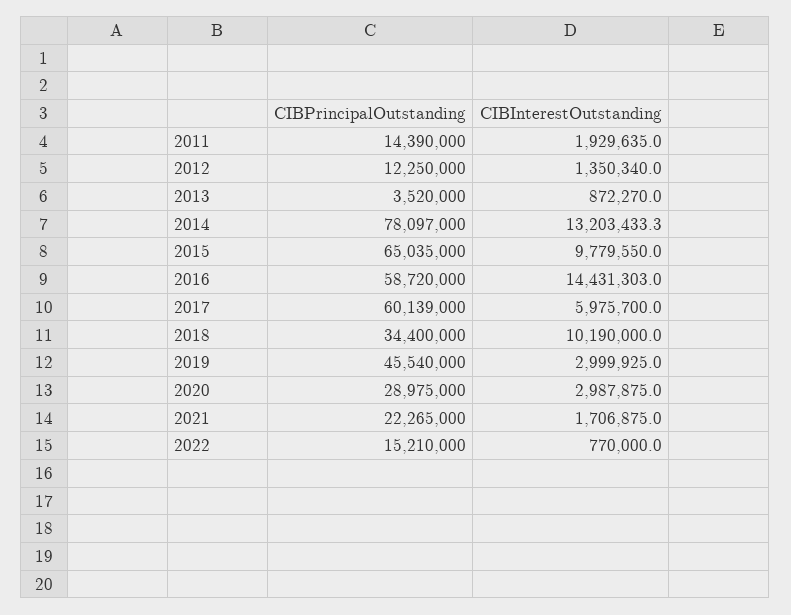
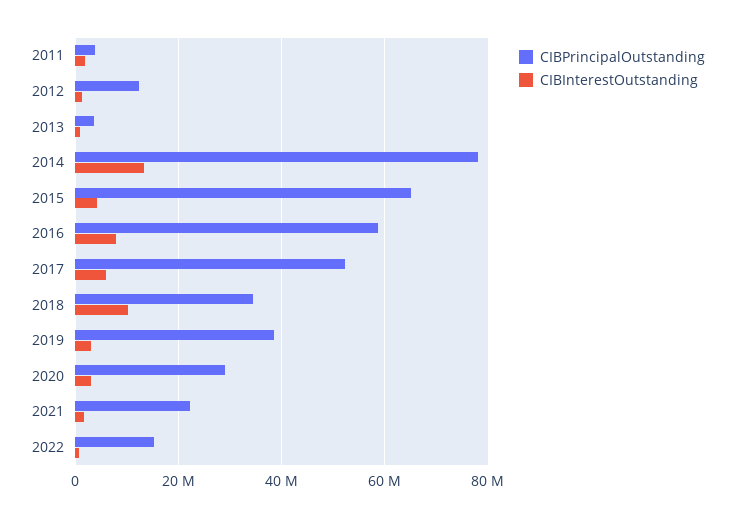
  {
    "CIBPrincipalOutstanding": {
-     "2011": 14390000,
+     "2011": 4000000,
      "2012": 12250000,
      "2013": 3520000,
      "2014": 78097000,
      "2015": 65035000,
      "2016": 58720000,
-     "2017": 60139000,
+     "2017": 52000000,
      "2018": 34400000,
-     "2019": 45540000,
+     "2019": 38000000,
      "2020": 28975000,
      "2021": 22265000,
      "2022": 15210000
    },
    "CIBInterestOutstanding": {
      "2011": 1929635,
      "2012": 1350340,
      "2013": 872270,
      "2014": 13203433.3,
-     "2015": 9779550,
+     "2015": 4000000,
-     "2016": 14431303,
+     "2016": 8000000,
      "2017": 5975700,
      "2018": 10190000,
      "2019": 2999925,
      "2020": 2987875,
      "2021": 1706875,
      "2022": 770000
    }
  }

